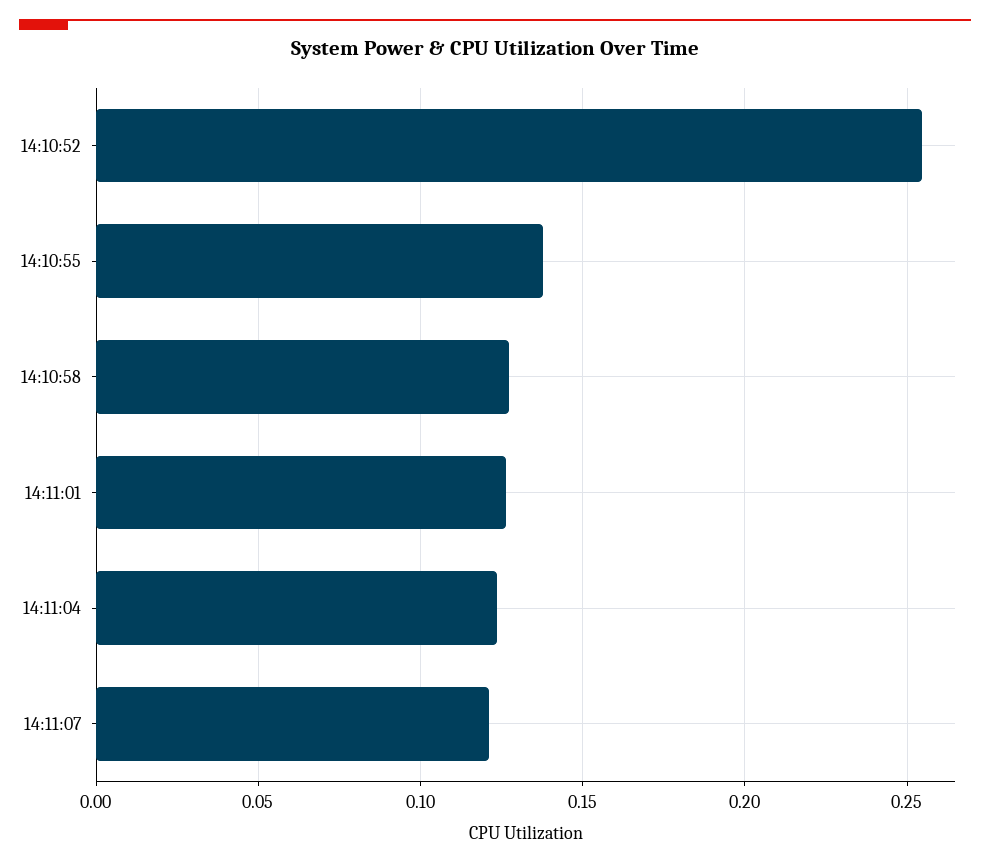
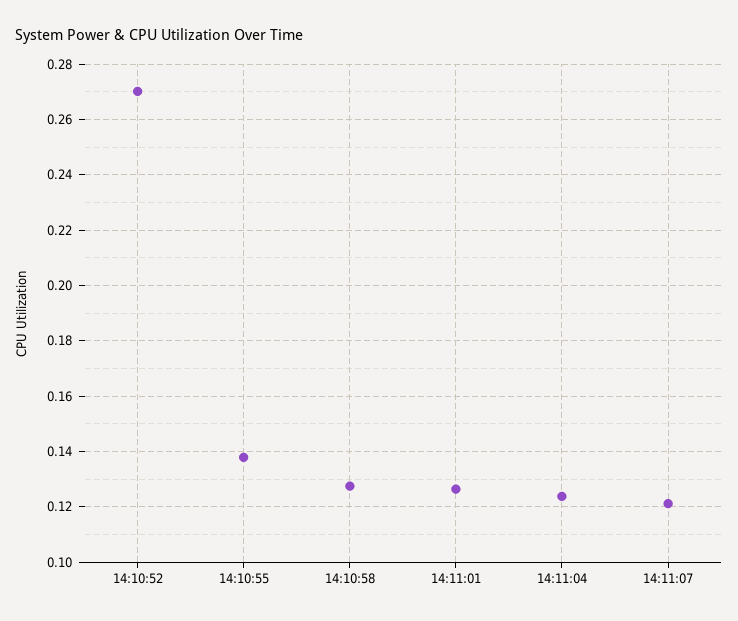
  {
-   "14:10:52": 0.255,
+   "14:10:52": 0.27,
    "14:10:55": 0.1375,
    "14:10:58": 0.1275,
    "14:11:01": 0.1275,
    "14:11:04": 0.1225,
    "14:11:07": 0.12
  }

